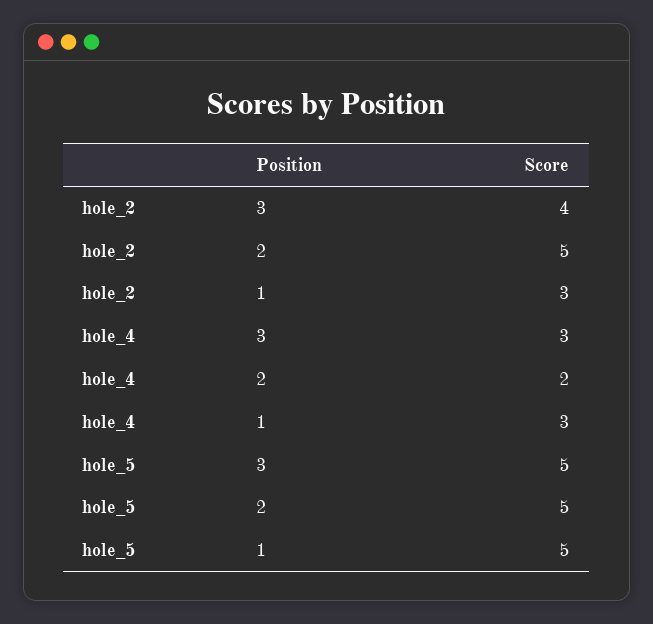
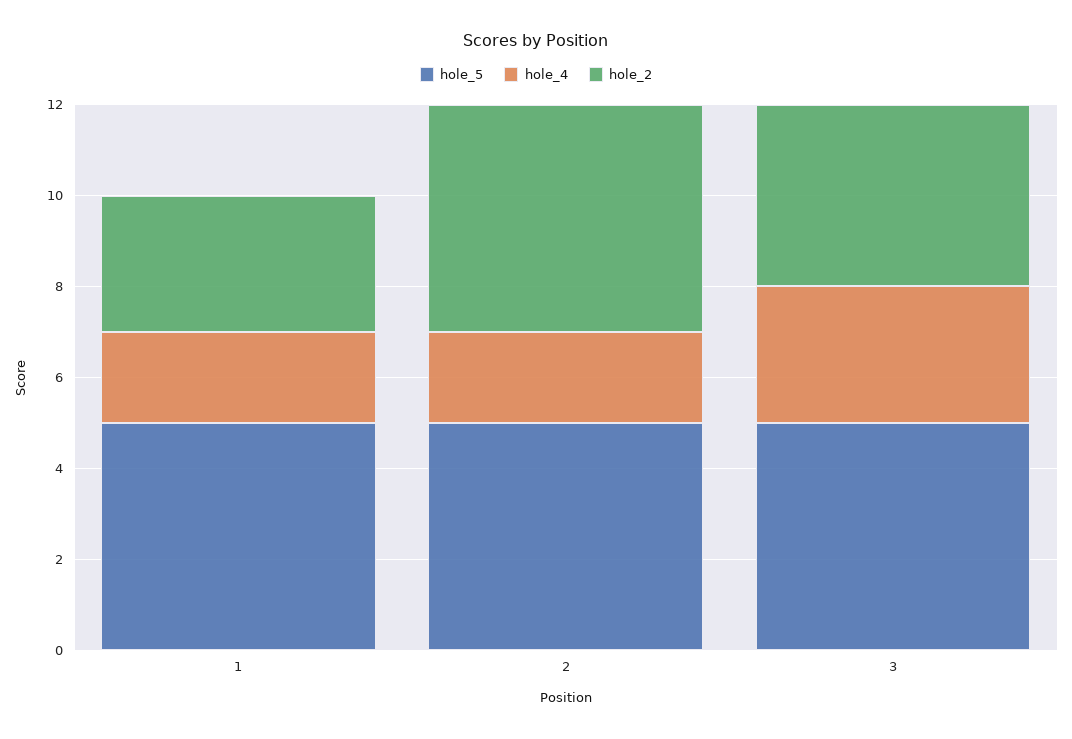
  {
    "hole_2": {
      "3": 4,
      "2": 5,
      "1": 3
    },
    "hole_4": {
      "3": 3,
      "2": 2,
-     "1": 3
+     "1": 2
    },
    "hole_5": {
      "3": 5,
      "2": 5,
      "1": 5
    }
  }

